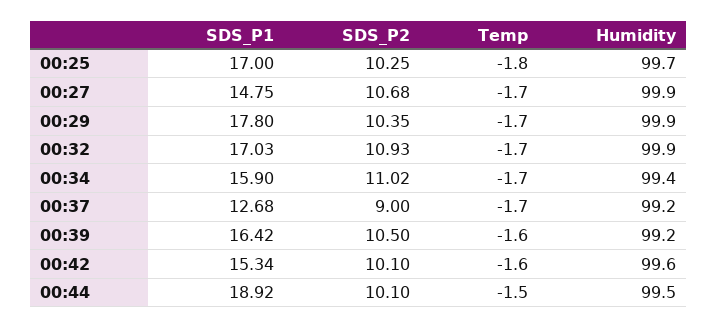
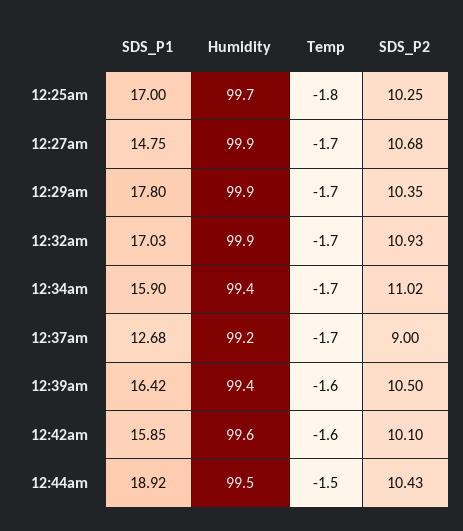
  {
    "SDS_P1": {
      "00:25": 17,
      "00:27": 14.75,
      "00:29": 17.8,
      "00:32": 17.03,
      "00:34": 15.9,
      "00:37": 12.68,
      "00:39": 16.42,
-     "00:42": 15.34,
+     "00:42": 15.85,
      "00:44": 18.92
    },
    "SDS_P2": {
      "00:25": 10.25,
      "00:27": 10.68,
      "00:29": 10.35,
      "00:32": 10.93,
      "00:34": 11.02,
      "00:37": 9,
      "00:39": 10.5,
      "00:42": 10.1,
-     "00:44": 10.1
+     "00:44": 10.43
    },
    "Temp": {
      "00:25": -1.8,
      "00:27": -1.7,
      "00:29": -1.7,
      "00:32": -1.7,
      "00:34": -1.7,
      "00:37": -1.7,
      "00:39": -1.6,
      "00:42": -1.6,
      "00:44": -1.5
    },
    "Humidity": {
      "00:25": 99.7,
      "00:27": 99.9,
      "00:29": 99.9,
      "00:32": 99.9,
      "00:34": 99.4,
      "00:37": 99.2,
-     "00:39": 99.2,
+     "00:39": 99.4,
      "00:42": 99.6,
      "00:44": 99.5
    }
  }

